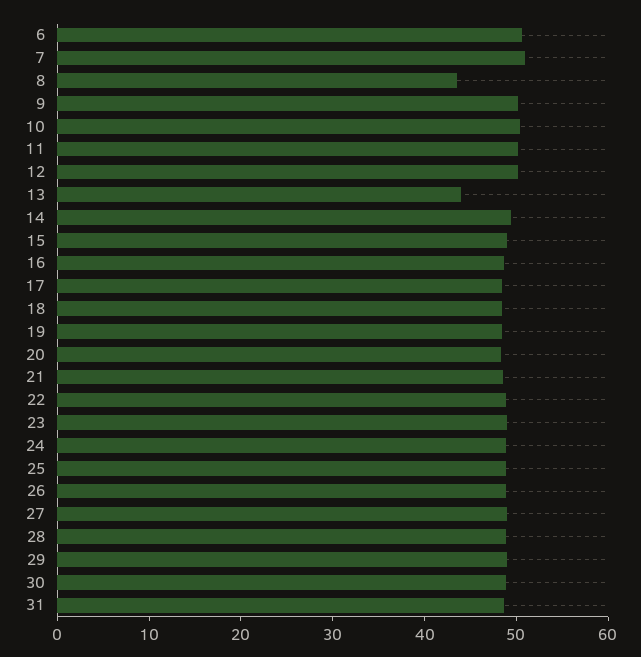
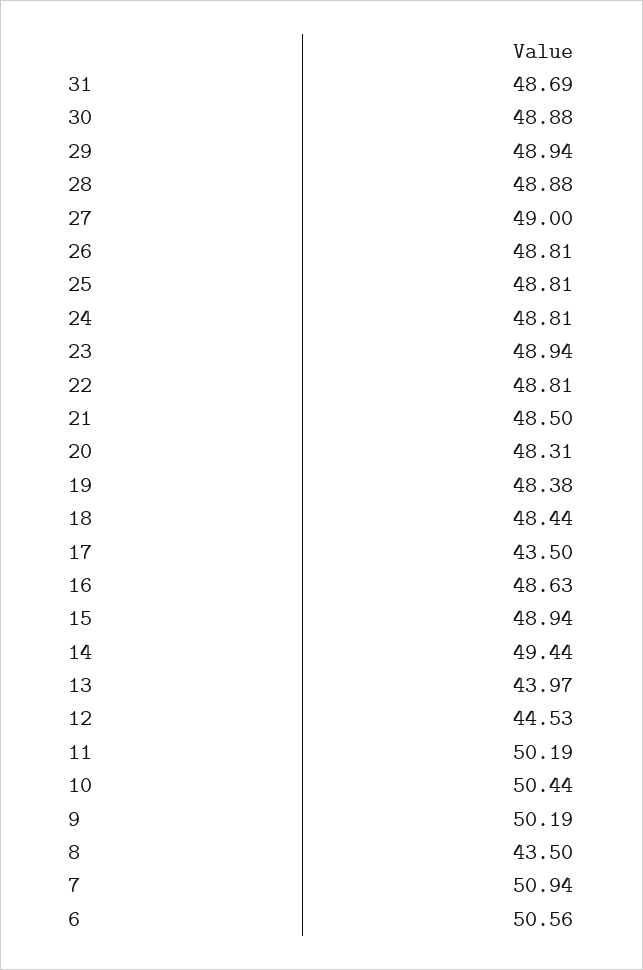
  {
    "6": 50.56,
    "7": 50.94,
    "8": 43.5,
    "9": 50.19,
    "10": 50.44,
    "11": 50.19,
-   "12": 50,
+   "12": 44.53,
    "13": 43.97,
    "14": 49.44,
    "15": 48.94,
    "16": 48.63,
-   "17": 48,
+   "17": 43.5,
    "18": 48.44,
    "19": 48.38,
    "20": 48.31,
    "21": 48.5,
    "22": 48.81,
    "23": 48.94,
    "24": 48.81,
    "25": 48.81,
    "26": 48.81,
    "27": 49,
    "28": 48.88,
    "29": 48.94,
    "30": 48.88,
    "31": 48.69
  }

